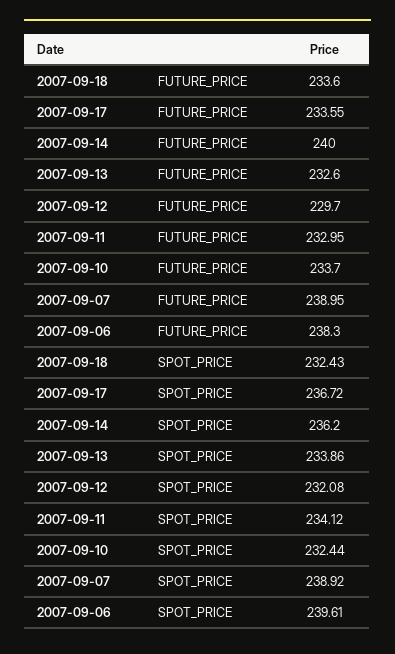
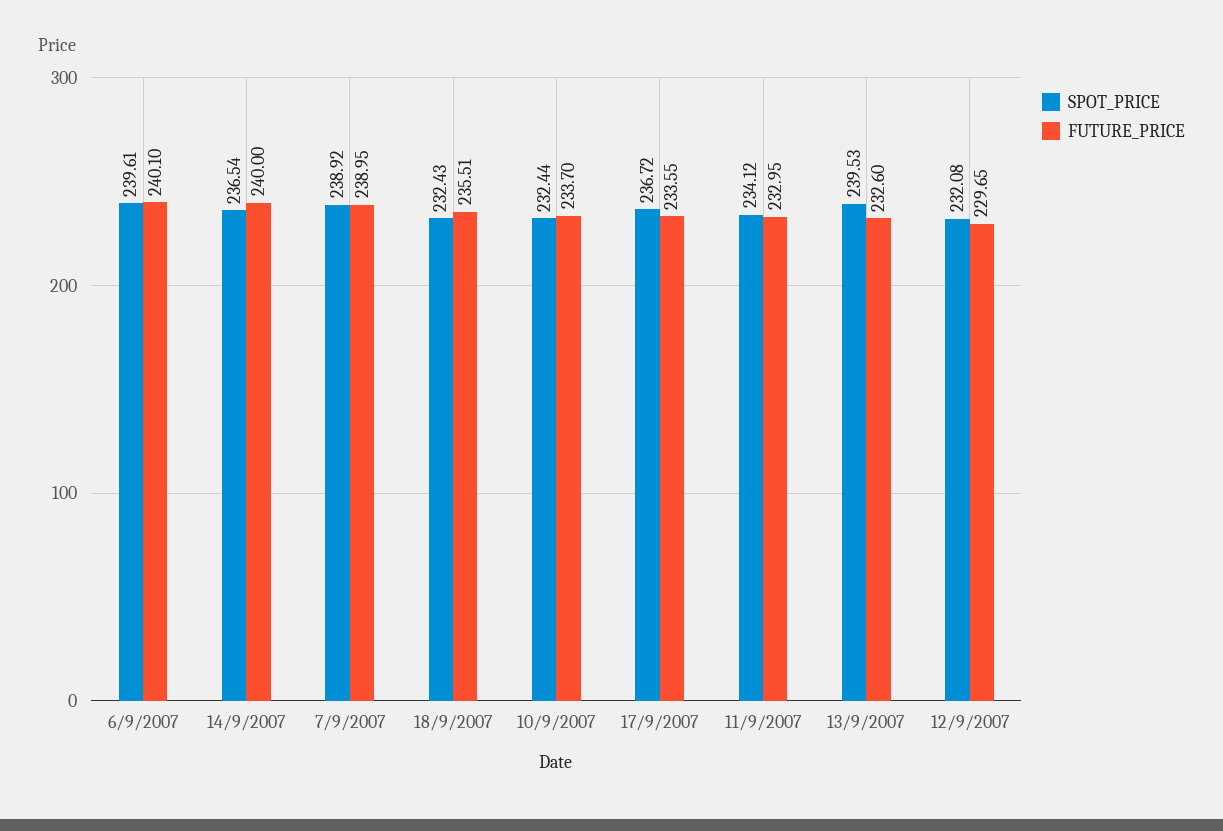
  {
    "FUTURE_PRICE": {
-     "2007-09-18": 233.6,
+     "2007-09-18": 235.51,
      "2007-09-17": 233.55,
      "2007-09-14": 240,
      "2007-09-13": 232.6,
-     "2007-09-12": 229.7,
+     "2007-09-12": 229.65,
      "2007-09-11": 232.95,
      "2007-09-10": 233.7,
      "2007-09-07": 238.95,
-     "2007-09-06": 238.3
+     "2007-09-06": 240.1
    },
    "SPOT_PRICE": {
      "2007-09-18": 232.43,
      "2007-09-17": 236.72,
-     "2007-09-14": 236.2,
+     "2007-09-14": 236.54,
-     "2007-09-13": 233.86,
+     "2007-09-13": 239.53,
      "2007-09-12": 232.08,
      "2007-09-11": 234.12,
      "2007-09-10": 232.44,
      "2007-09-07": 238.92,
      "2007-09-06": 239.61
    }
  }

